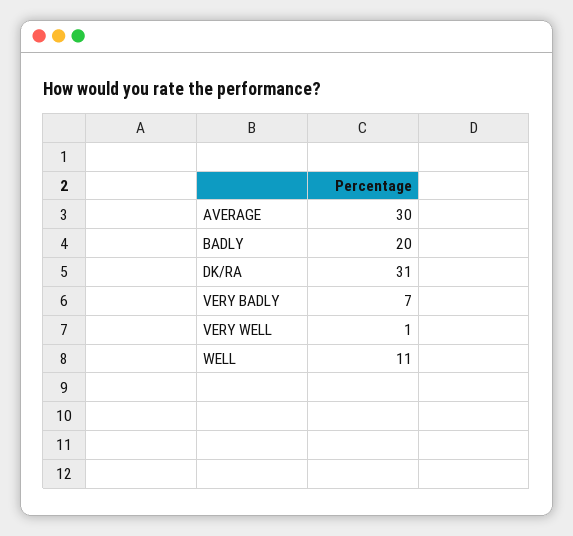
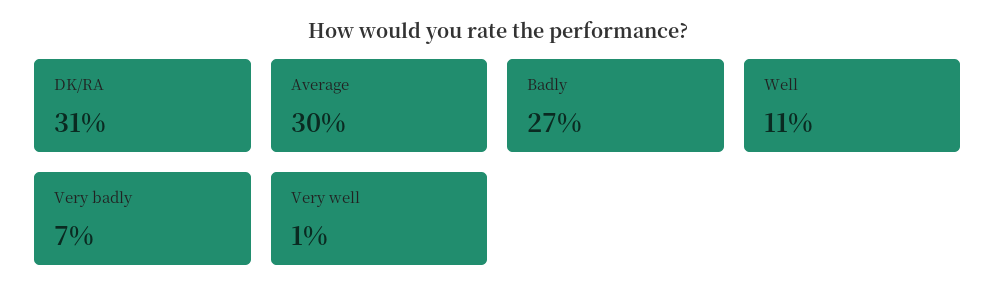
  {
    "AVERAGE": 30,
-   "BADLY": 20,
+   "BADLY": 27,
    "DK/RA": 31,
    "VERY BADLY": 7,
    "VERY WELL": 1,
    "WELL": 11
  }

